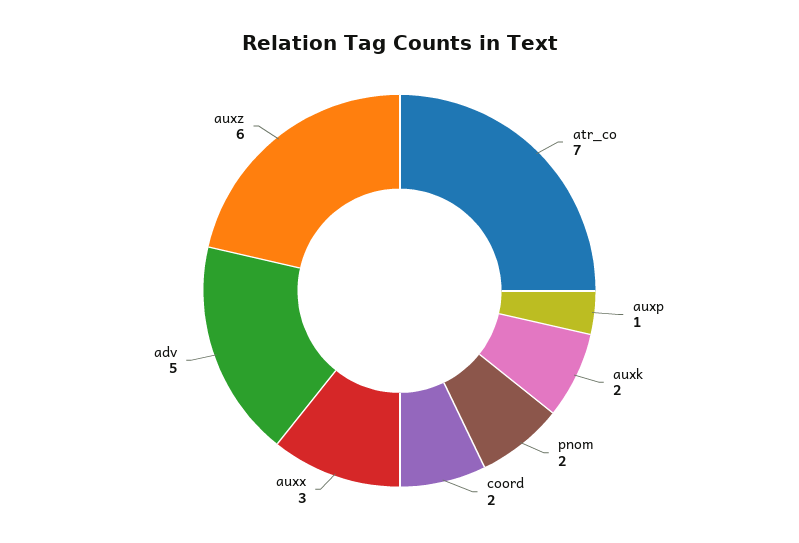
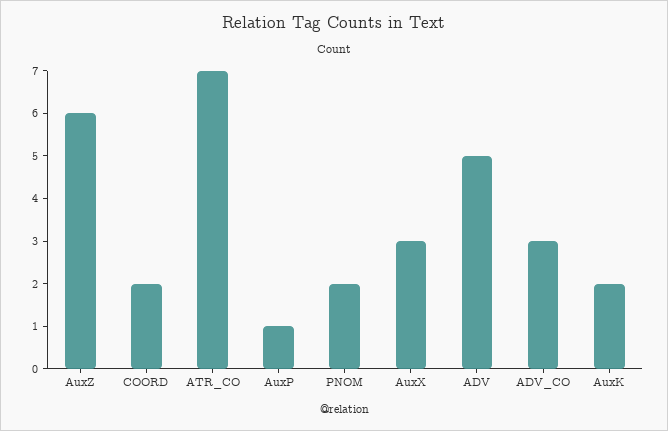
  {
    "atr_co": 7,
    "auxp": 1,
    "auxk": 2,
    "pnom": 2,
    "coord": 2,
    "auxx": 3,
    "adv": 5,
-   "auxz": 6
+   "auxz": 6,
+   "ADV_CO": 3
  }

